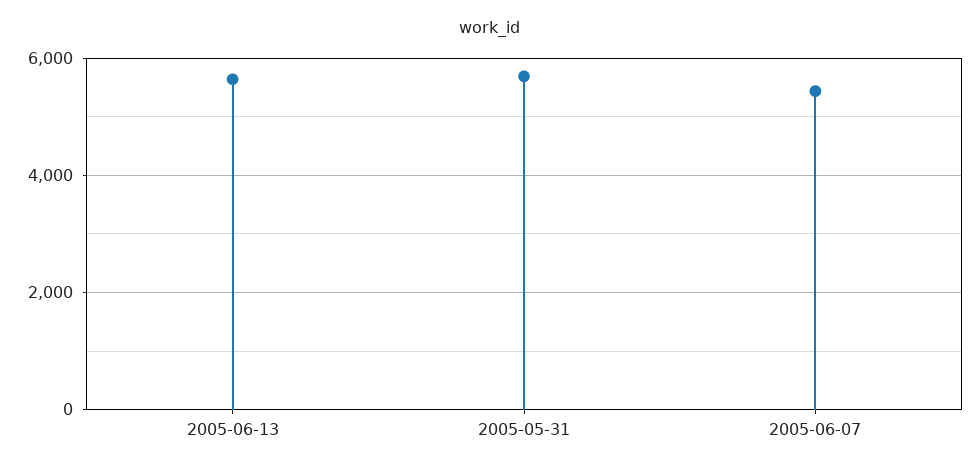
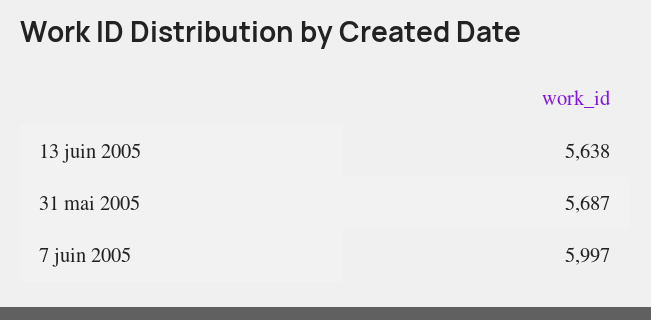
  {
    "2005-06-13": 5638,
    "2005-05-31": 5687,
-   "2005-06-07": 5400
+   "2005-06-07": 5997
  }

